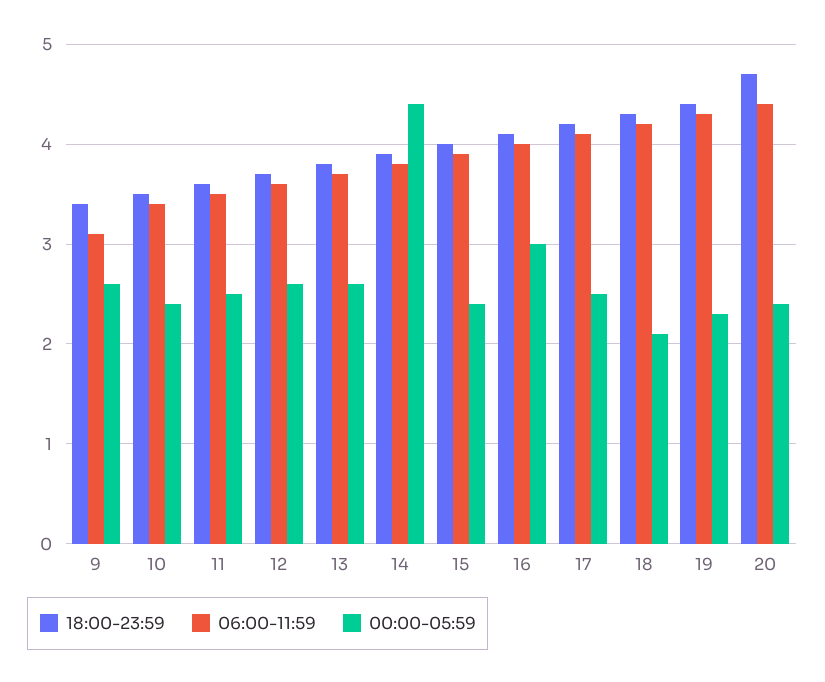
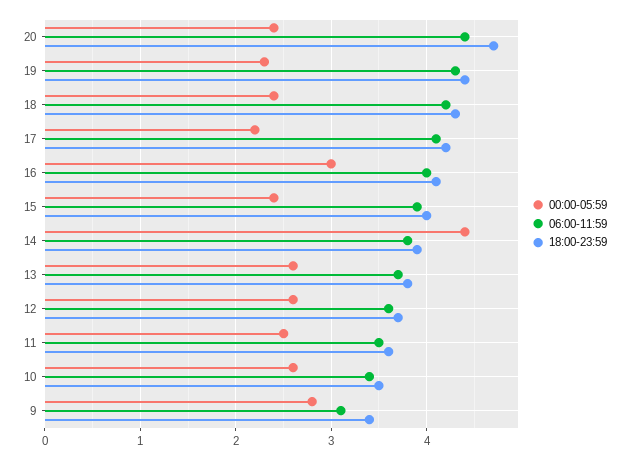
  {
    "18:00-23:59": {
      "9": 3.4,
      "10": 3.5,
      "11": 3.6,
      "12": 3.7,
      "13": 3.8,
      "14": 3.9,
      "15": 4,
      "16": 4.1,
      "17": 4.2,
      "18": 4.3,
      "19": 4.4,
      "20": 4.7
    },
    "06:00-11:59": {
      "9": 3.1,
      "10": 3.4,
      "11": 3.5,
      "12": 3.6,
      "13": 3.7,
      "14": 3.8,
      "15": 3.9,
      "16": 4,
      "17": 4.1,
      "18": 4.2,
      "19": 4.3,
      "20": 4.4
    },
    "00:00-05:59": {
-     "9": 2.6,
+     "9": 2.8,
-     "10": 2.4,
+     "10": 2.6,
      "11": 2.5,
      "12": 2.6,
      "13": 2.6,
      "14": 4.4,
      "15": 2.4,
      "16": 3,
-     "17": 2.5,
+     "17": 2.2,
-     "18": 2.1,
+     "18": 2.4,
      "19": 2.3,
      "20": 2.4
    }
  }

